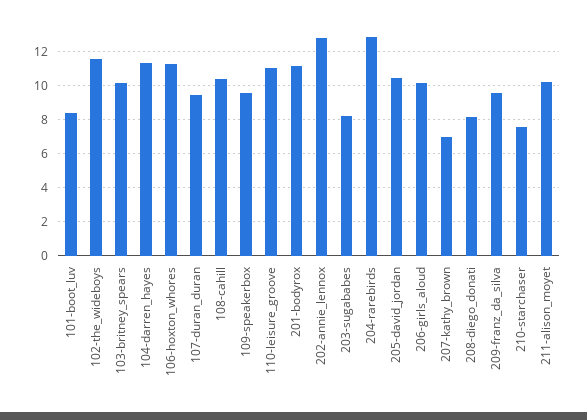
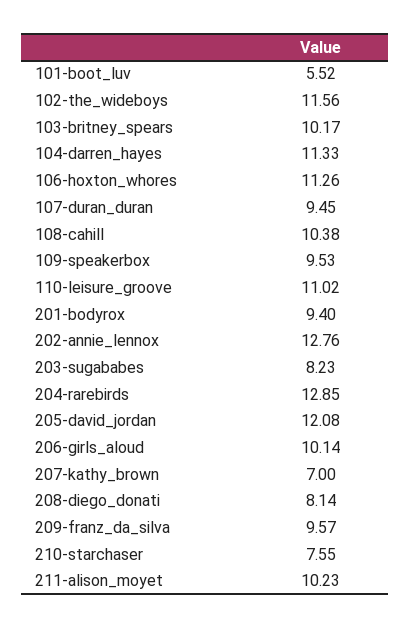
  {
-   "101-boot_luv": 8.5,
+   "101-boot_luv": 5.52,
    "102-the_wideboys": 11.56,
    "103-britney_spears": 10.17,
    "104-darren_hayes": 11.33,
    "106-hoxton_whores": 11.26,
    "107-duran_duran": 9.45,
    "108-cahill": 10.38,
    "109-speakerbox": 9.53,
    "110-leisure_groove": 11.02,
-   "201-bodyrox": 11,
+   "201-bodyrox": 9.4,
    "202-annie_lennox": 12.76,
    "203-sugababes": 8.23,
    "204-rarebirds": 12.85,
-   "205-david_jordan": 10.5,
+   "205-david_jordan": 12.08,
    "206-girls_aloud": 10.14,
    "207-kathy_brown": 7,
    "208-diego_donati": 8.14,
    "209-franz_da_silva": 9.57,
    "210-starchaser": 7.55,
    "211-alison_moyet": 10.23
  }

